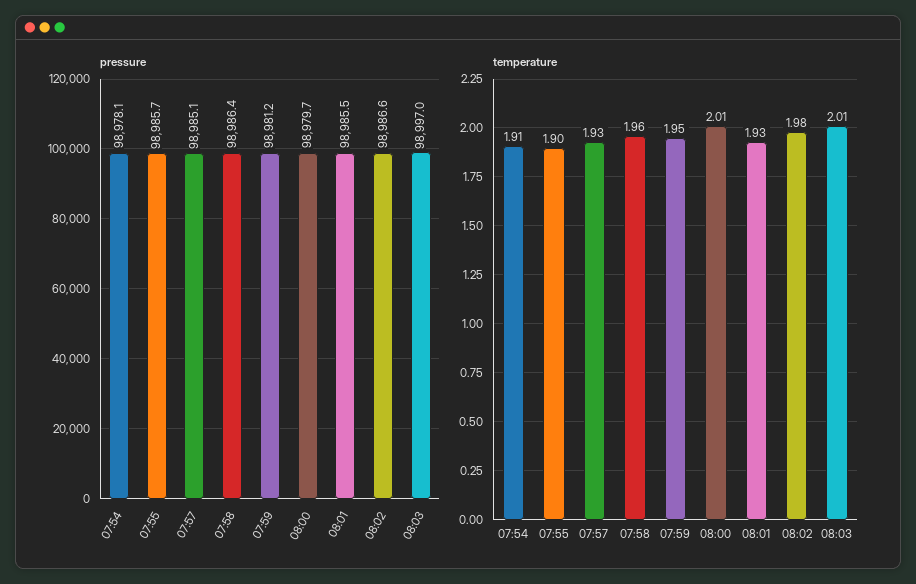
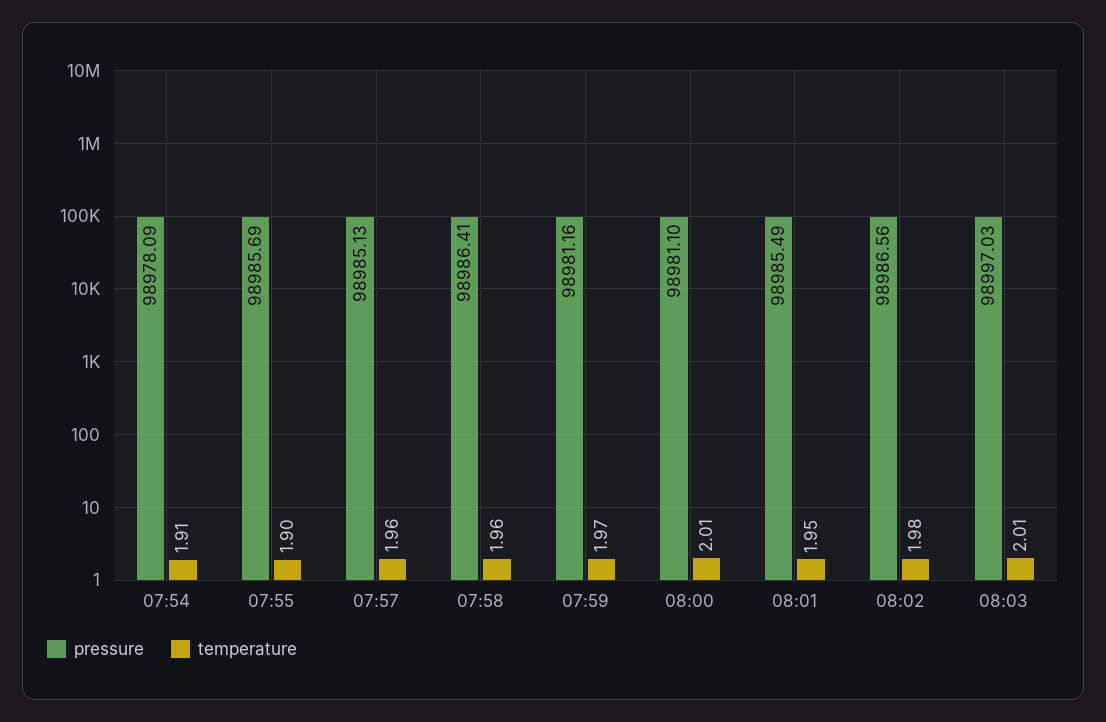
  {
    "pressure": {
      "07:54": 98978.09,
      "07:55": 98985.69,
      "07:57": 98985.13,
      "07:58": 98986.41,
      "07:59": 98981.16,
-     "08:00": 98979.7,
+     "08:00": 98981.1,
      "08:01": 98985.49,
      "08:02": 98986.56,
      "08:03": 98997.03
    },
    "temperature": {
      "07:54": 1.91,
      "07:55": 1.9,
-     "07:57": 1.93,
+     "07:57": 1.96,
      "07:58": 1.96,
-     "07:59": 1.95,
+     "07:59": 1.97,
      "08:00": 2.01,
-     "08:01": 1.93,
+     "08:01": 1.95,
      "08:02": 1.98,
      "08:03": 2.01
    }
  }

